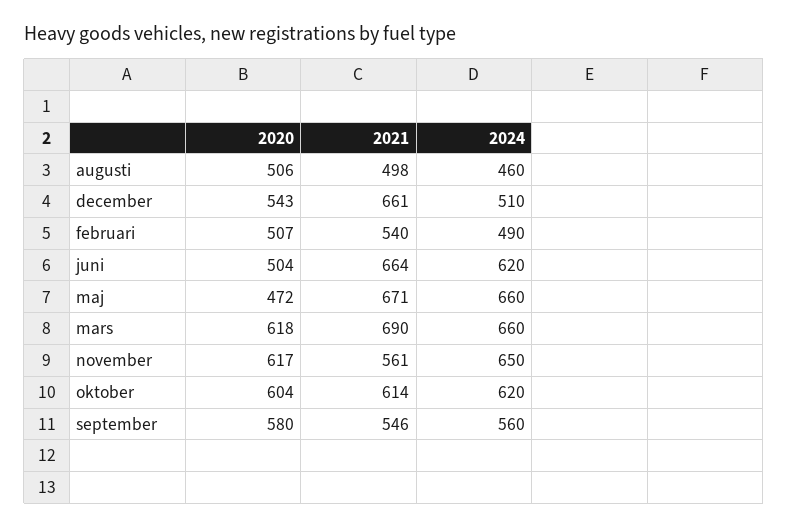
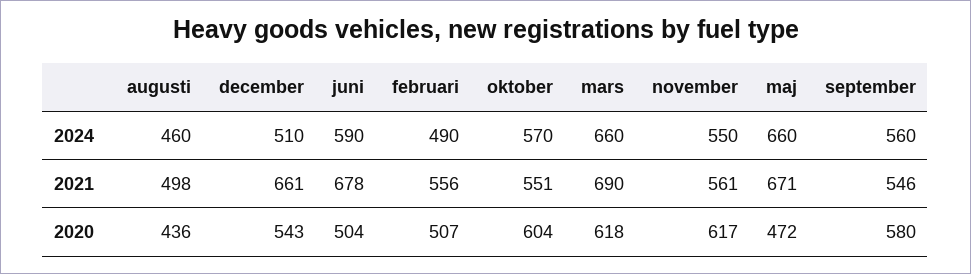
  {
    "2020": {
-     "augusti": 506,
+     "augusti": 436,
      "december": 543,
      "februari": 507,
      "juni": 504,
      "maj": 472,
      "mars": 618,
      "november": 617,
      "oktober": 604,
      "september": 580
    },
    "2021": {
      "augusti": 498,
      "december": 661,
-     "februari": 540,
+     "februari": 556,
-     "juni": 664,
+     "juni": 678,
      "maj": 671,
      "mars": 690,
      "november": 561,
-     "oktober": 614,
+     "oktober": 551,
      "september": 546
    },
    "2024": {
      "augusti": 460,
      "december": 510,
      "februari": 490,
-     "juni": 620,
+     "juni": 590,
      "maj": 660,
      "mars": 660,
-     "november": 650,
+     "november": 550,
-     "oktober": 620,
+     "oktober": 570,
      "september": 560
    }
  }

